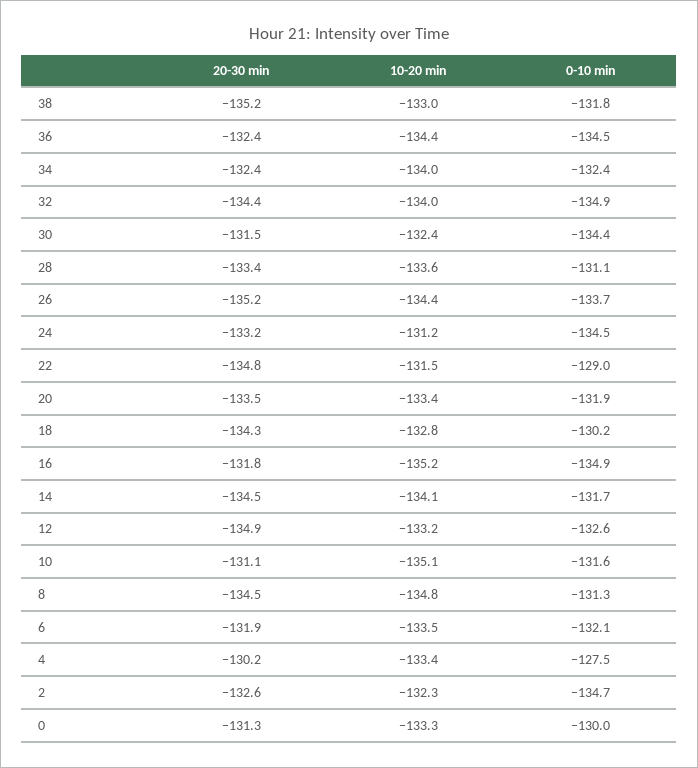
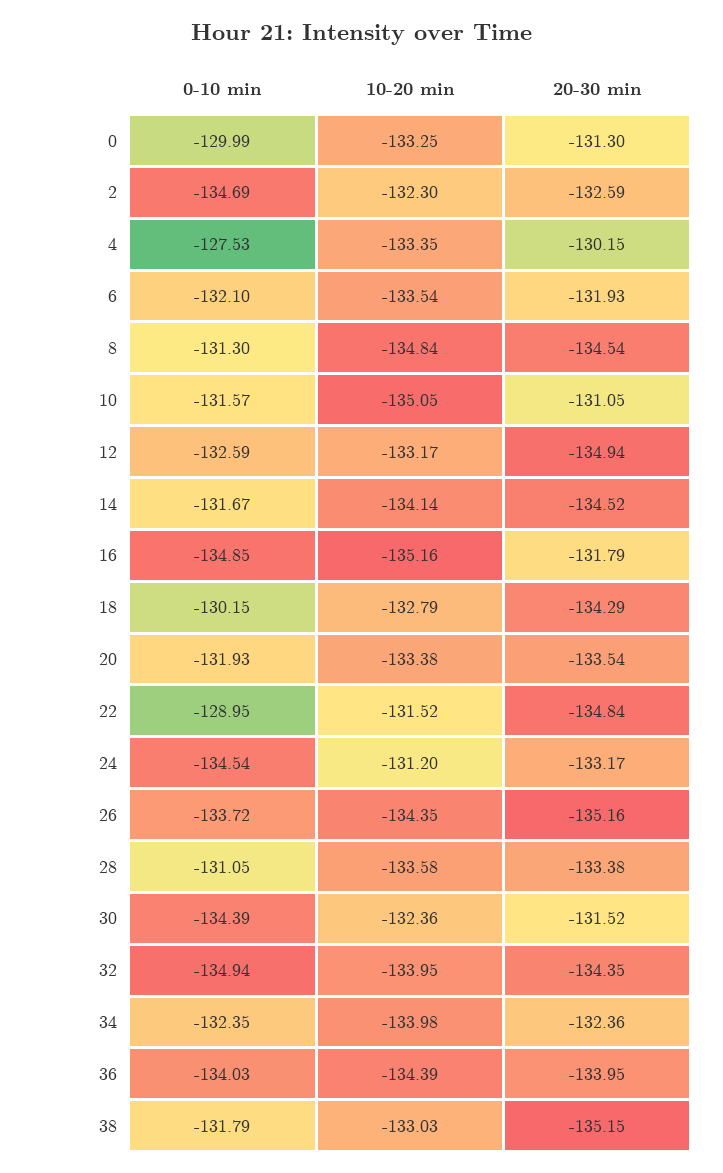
  {
    "20-30 min": {
      "38": -135.15,
-     "36": -132.4,
+     "36": -133.95,
      "34": -132.36,
      "32": -134.35,
      "30": -131.52,
      "28": -133.38,
      "26": -135.16,
      "24": -133.17,
      "22": -134.84,
      "20": -133.54,
      "18": -134.29,
      "16": -131.79,
      "14": -134.52,
      "12": -134.94,
      "10": -131.05,
      "8": -134.54,
      "6": -131.93,
      "4": -130.15,
      "2": -132.59,
      "0": -131.3
    },
    "10-20 min": {
      "38": -133.03,
      "36": -134.39,
      "34": -133.98,
      "32": -133.95,
      "30": -132.36,
      "28": -133.58,
      "26": -134.35,
      "24": -131.2,
      "22": -131.52,
      "20": -133.38,
      "18": -132.79,
      "16": -135.16,
      "14": -134.14,
      "12": -133.17,
      "10": -135.05,
      "8": -134.84,
      "6": -133.54,
      "4": -133.35,
      "2": -132.3,
      "0": -133.25
    },
    "0-10 min": {
      "38": -131.79,
-     "36": -134.5,
+     "36": -134.03,
      "34": -132.35,
      "32": -134.94,
      "30": -134.39,
      "28": -131.05,
      "26": -133.72,
      "24": -134.54,
      "22": -128.95,
      "20": -131.93,
      "18": -130.15,
      "16": -134.85,
      "14": -131.67,
      "12": -132.59,
      "10": -131.57,
      "8": -131.3,
      "6": -132.1,
      "4": -127.53,
      "2": -134.69,
      "0": -129.99
    }
  }

